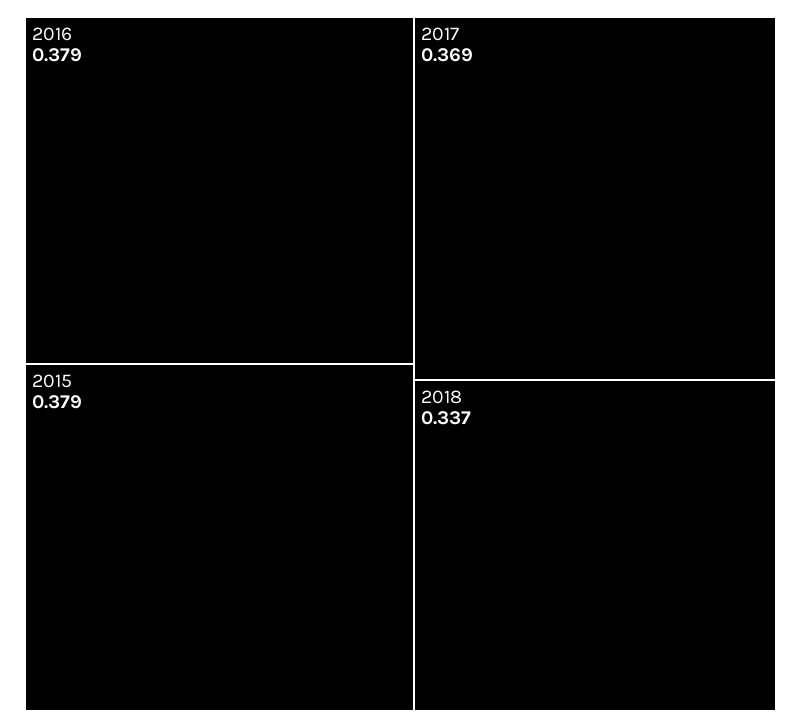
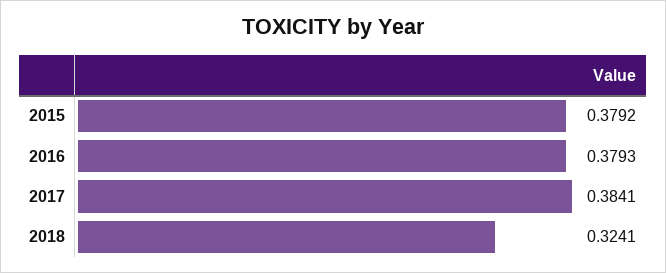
  {
    "2016": 0.3793,
    "2015": 0.3792,
-   "2017": 0.369,
+   "2017": 0.3841,
-   "2018": 0.337
+   "2018": 0.3241
  }

